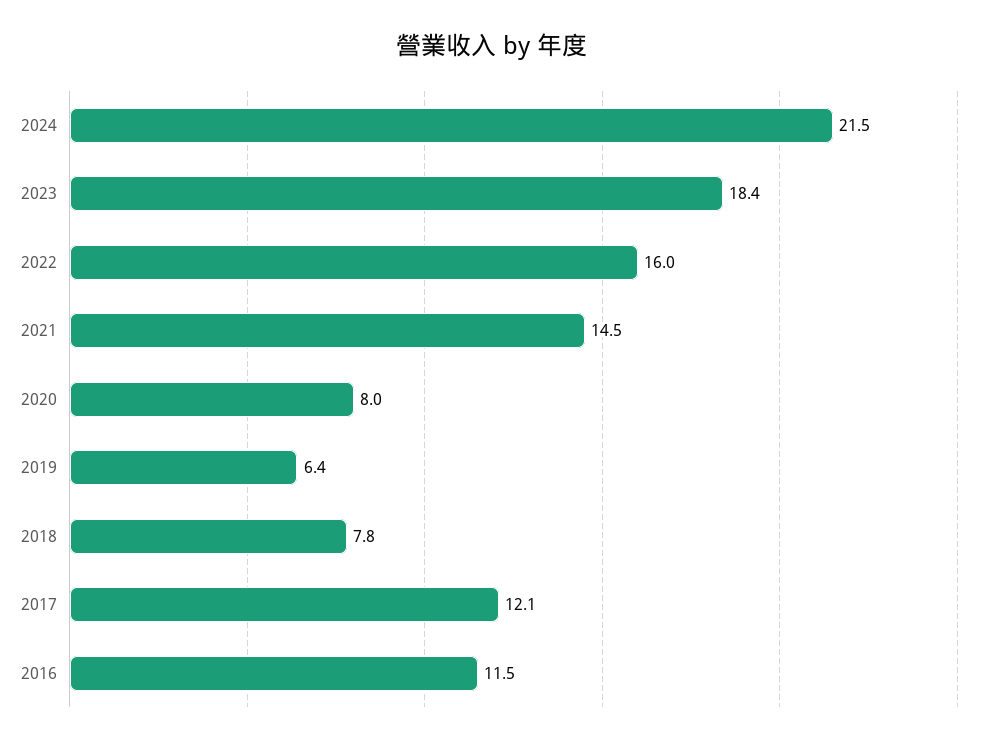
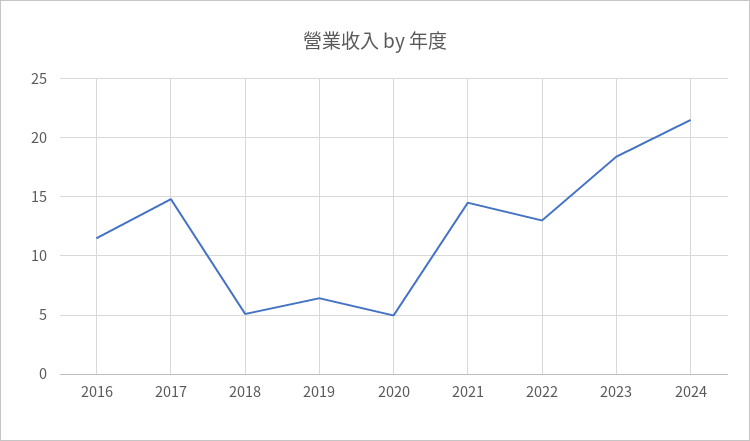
  {
    "2024": 21.5,
    "2023": 18.4,
-   "2022": 16,
+   "2022": 13,
    "2021": 14.5,
-   "2020": 8,
+   "2020": 5,
    "2019": 6.4,
-   "2018": 7.8,
+   "2018": 5,
-   "2017": 12.1,
+   "2017": 15,
    "2016": 11.5
  }

